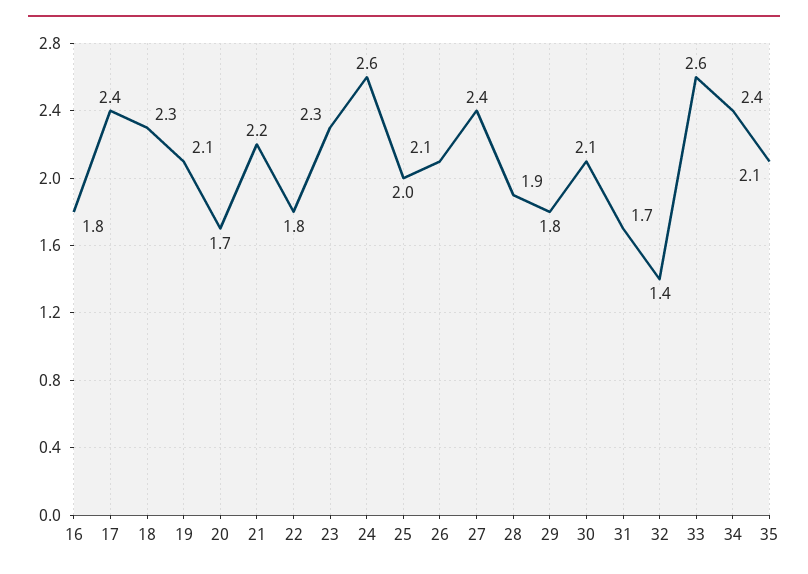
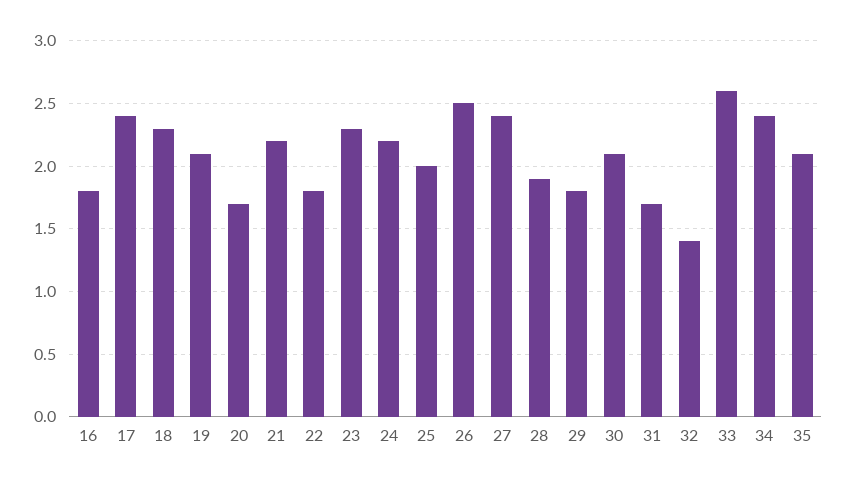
  {
    "16": 1.8,
    "17": 2.4,
    "18": 2.3,
    "19": 2.1,
    "20": 1.7,
    "21": 2.2,
    "22": 1.8,
    "23": 2.3,
-   "24": 2.6,
+   "24": 2.2,
    "25": 2,
-   "26": 2.1,
+   "26": 2.5,
    "27": 2.4,
    "28": 1.9,
    "29": 1.8,
    "30": 2.1,
    "31": 1.7,
    "32": 1.4,
    "33": 2.6,
    "34": 2.4,
    "35": 2.1
  }

